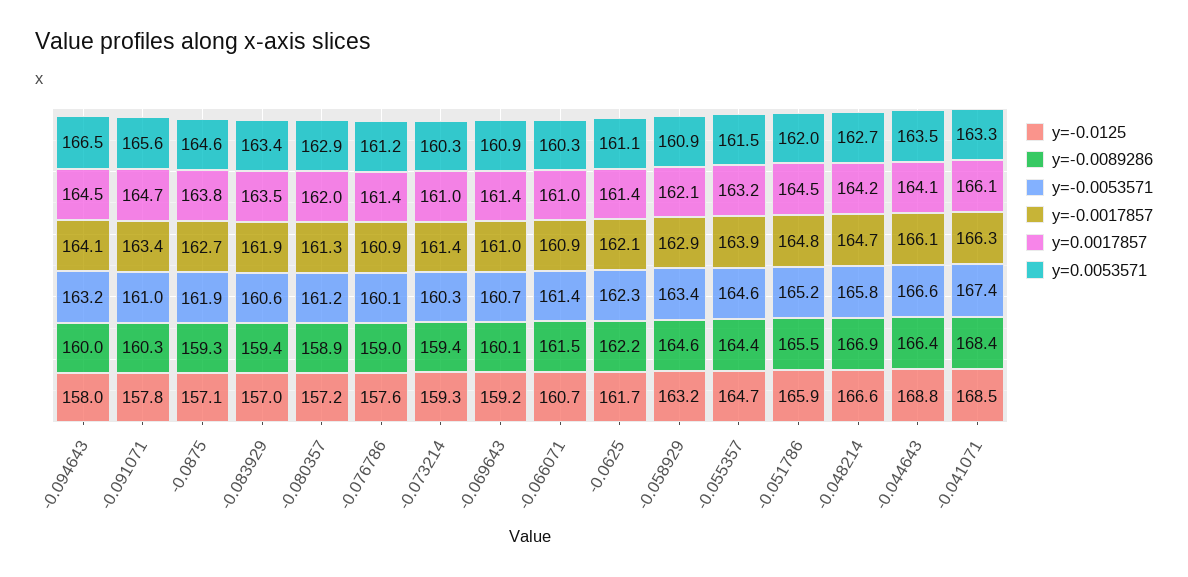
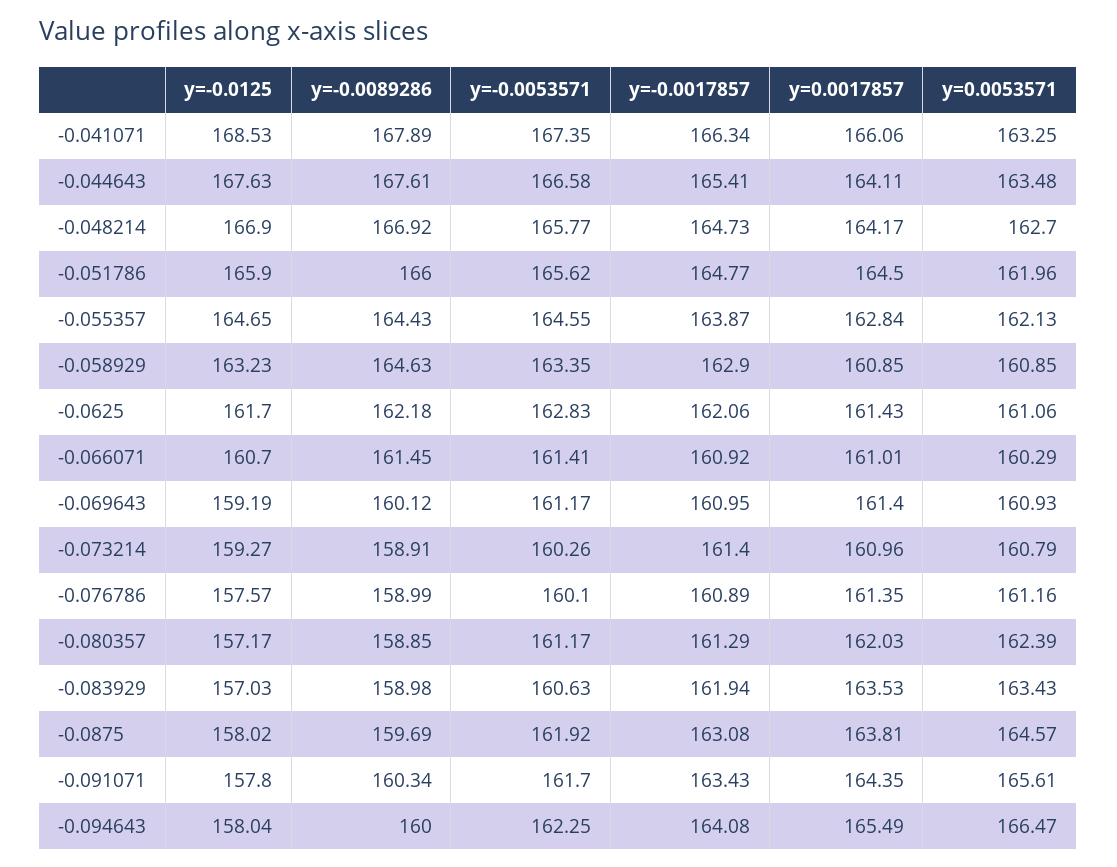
  {
    "y=-0.0125": {
      "-0.094643": 158.04,
      "-0.091071": 157.8,
-     "-0.0875": 157.1,
+     "-0.0875": 158.02,
      "-0.083929": 157.03,
      "-0.080357": 157.17,
      "-0.076786": 157.57,
      "-0.073214": 159.27,
      "-0.069643": 159.19,
      "-0.066071": 160.7,
      "-0.0625": 161.7,
      "-0.058929": 163.23,
      "-0.055357": 164.65,
      "-0.051786": 165.9,
-     "-0.048214": 166.6,
+     "-0.048214": 166.9,
-     "-0.044643": 168.8,
+     "-0.044643": 167.63,
      "-0.041071": 168.53
    },
    "y=-0.0089286": {
      "-0.094643": 160,
      "-0.091071": 160.34,
-     "-0.0875": 159.3,
+     "-0.0875": 159.69,
-     "-0.083929": 159.4,
+     "-0.083929": 158.98,
      "-0.080357": 158.85,
      "-0.076786": 158.99,
-     "-0.073214": 159.4,
+     "-0.073214": 158.91,
      "-0.069643": 160.12,
      "-0.066071": 161.45,
      "-0.0625": 162.18,
      "-0.058929": 164.63,
      "-0.055357": 164.43,
-     "-0.051786": 165.5,
+     "-0.051786": 166,
      "-0.048214": 166.92,
-     "-0.044643": 166.4,
+     "-0.044643": 167.61,
-     "-0.041071": 168.4
+     "-0.041071": 167.89
    },
    "y=-0.0053571": {
-     "-0.094643": 163.2,
+     "-0.094643": 162.25,
-     "-0.091071": 161,
+     "-0.091071": 161.7,
      "-0.0875": 161.92,
      "-0.083929": 160.63,
      "-0.080357": 161.17,
      "-0.076786": 160.1,
      "-0.073214": 160.26,
-     "-0.069643": 160.7,
+     "-0.069643": 161.17,
      "-0.066071": 161.41,
-     "-0.0625": 162.3,
+     "-0.0625": 162.83,
      "-0.058929": 163.35,
      "-0.055357": 164.55,
-     "-0.051786": 165.2,
+     "-0.051786": 165.62,
      "-0.048214": 165.77,
      "-0.044643": 166.58,
      "-0.041071": 167.35
    },
    "y=-0.0017857": {
      "-0.094643": 164.08,
      "-0.091071": 163.43,
-     "-0.0875": 162.7,
+     "-0.0875": 163.08,
      "-0.083929": 161.94,
      "-0.080357": 161.29,
      "-0.076786": 160.89,
      "-0.073214": 161.4,
      "-0.069643": 160.95,
      "-0.066071": 160.92,
      "-0.0625": 162.06,
      "-0.058929": 162.9,
      "-0.055357": 163.87,
      "-0.051786": 164.77,
      "-0.048214": 164.73,
-     "-0.044643": 166.1,
+     "-0.044643": 165.41,
      "-0.041071": 166.34
    },
    "y=0.0017857": {
-     "-0.094643": 164.5,
+     "-0.094643": 165.49,
-     "-0.091071": 164.7,
+     "-0.091071": 164.35,
      "-0.0875": 163.81,
      "-0.083929": 163.53,
      "-0.080357": 162.03,
      "-0.076786": 161.35,
      "-0.073214": 160.96,
      "-0.069643": 161.4,
      "-0.066071": 161.01,
      "-0.0625": 161.43,
-     "-0.058929": 162.1,
+     "-0.058929": 160.85,
-     "-0.055357": 163.2,
+     "-0.055357": 162.84,
      "-0.051786": 164.5,
      "-0.048214": 164.17,
      "-0.044643": 164.11,
      "-0.041071": 166.06
    },
    "y=0.0053571": {
      "-0.094643": 166.47,
      "-0.091071": 165.61,
      "-0.0875": 164.57,
      "-0.083929": 163.43,
-     "-0.080357": 162.9,
+     "-0.080357": 162.39,
      "-0.076786": 161.16,
-     "-0.073214": 160.3,
+     "-0.073214": 160.79,
      "-0.069643": 160.93,
      "-0.066071": 160.29,
      "-0.0625": 161.06,
      "-0.058929": 160.85,
-     "-0.055357": 161.5,
+     "-0.055357": 162.13,
      "-0.051786": 161.96,
      "-0.048214": 162.7,
      "-0.044643": 163.48,
      "-0.041071": 163.25
    }
  }

